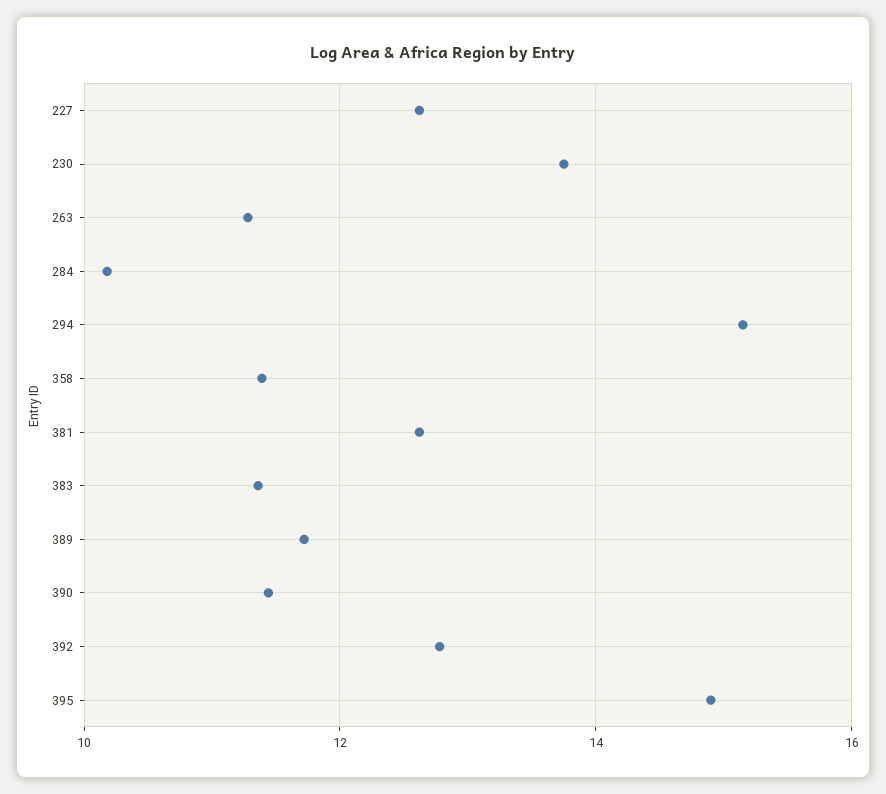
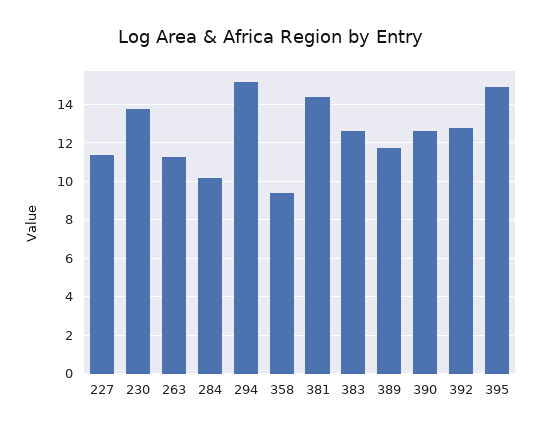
  {
-   "227": 12.6,
+   "227": 11.5,
    "230": 13.8,
    "263": 11.2,
    "284": 10.2,
    "294": 15.2,
-   "358": 11.4,
+   "358": 9.5,
-   "381": 12.6,
+   "381": 14.5,
-   "383": 11.4,
+   "383": 12.5,
    "389": 11.8,
-   "390": 11.4,
+   "390": 12.5,
    "392": 12.8,
    "395": 15
  }

